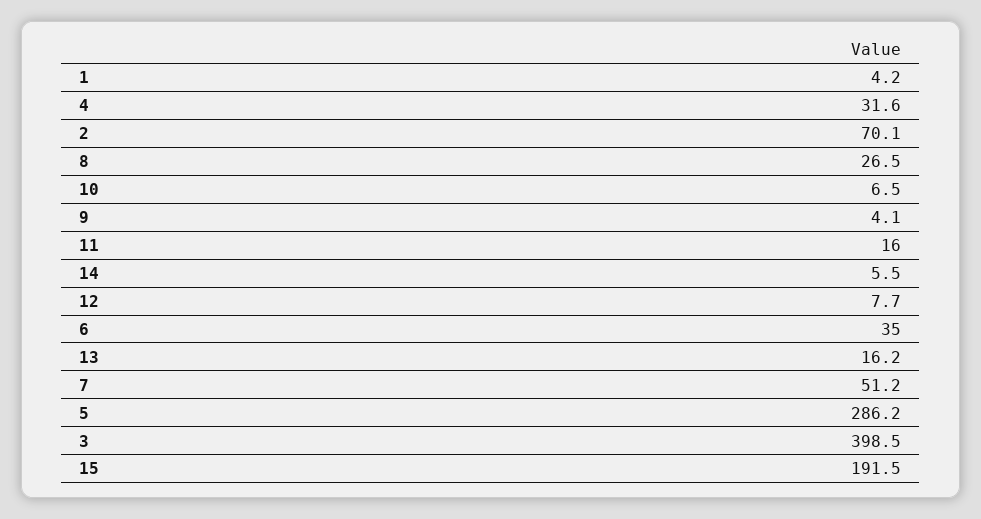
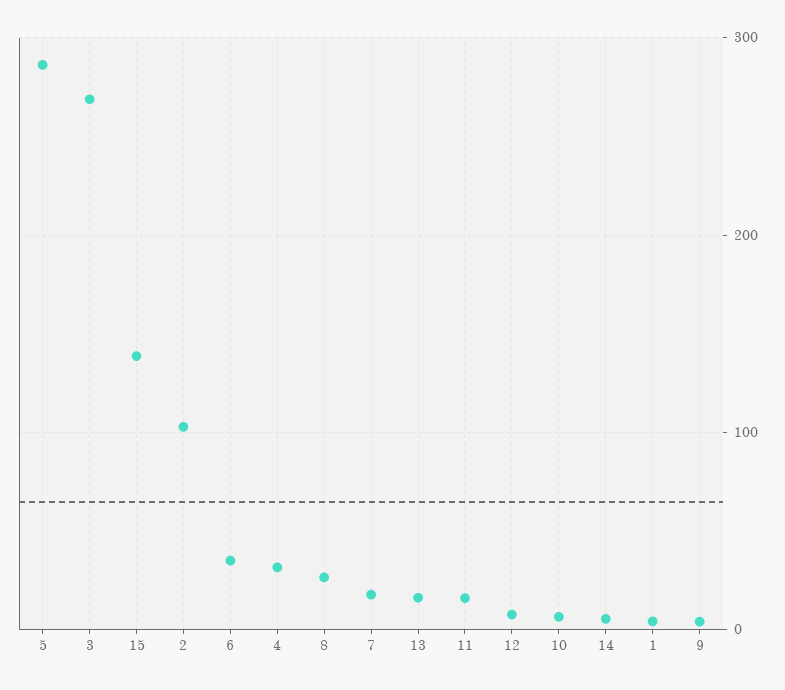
  {
    "1": 4.2,
    "4": 31.6,
-   "2": 70.1,
+   "2": 100,
    "8": 26.5,
    "10": 6.5,
    "9": 4.1,
    "11": 16,
    "14": 5.5,
    "12": 7.7,
    "6": 35,
    "13": 16.2,
-   "7": 51.2,
+   "7": 20,
    "5": 286.2,
-   "3": 398.5,
+   "3": 270,
-   "15": 191.5
+   "15": 140
  }

